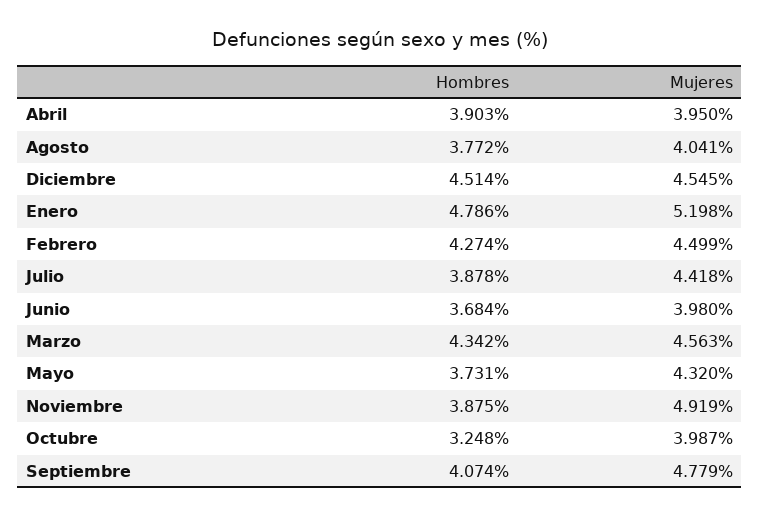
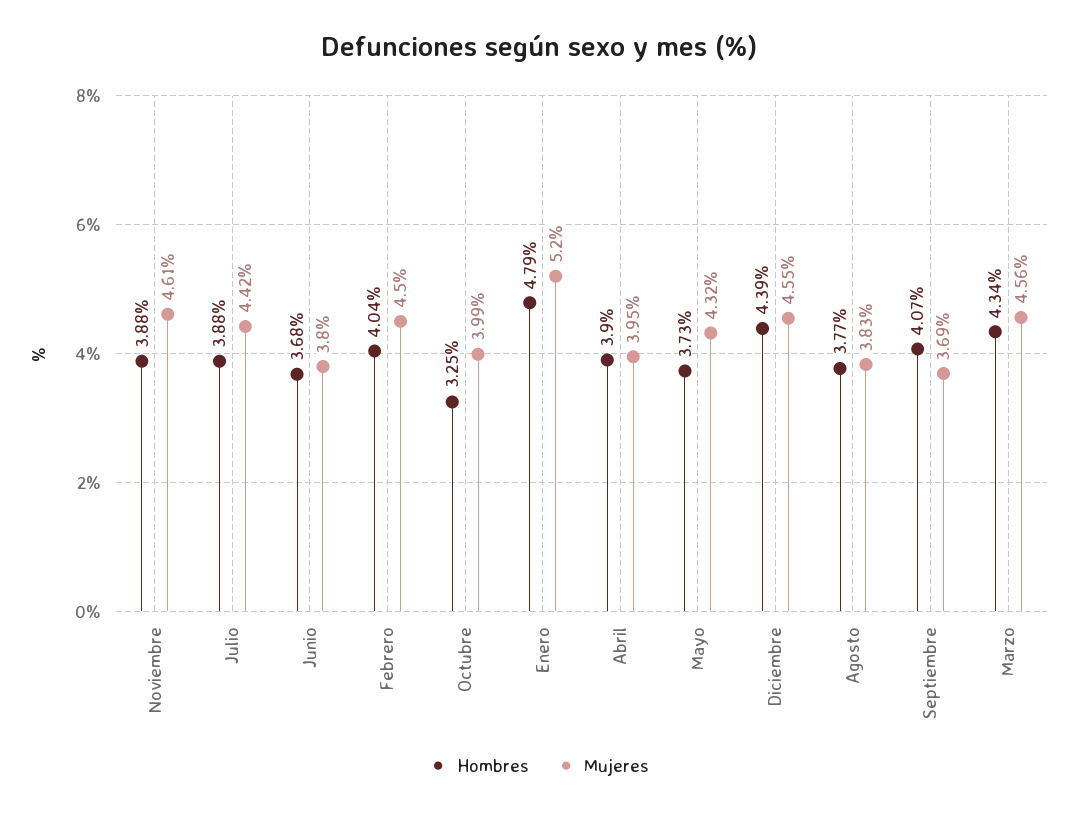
  {
    "Hombres": {
      "Abril": 3.903,
      "Agosto": 3.772,
-     "Diciembre": 4.514,
+     "Diciembre": 4.39,
      "Enero": 4.786,
-     "Febrero": 4.274,
+     "Febrero": 4.04,
      "Julio": 3.878,
      "Junio": 3.684,
      "Marzo": 4.342,
      "Mayo": 3.731,
      "Noviembre": 3.875,
      "Octubre": 3.248,
      "Septiembre": 4.074
    },
    "Mujeres": {
      "Abril": 3.95,
-     "Agosto": 4.041,
+     "Agosto": 3.83,
      "Diciembre": 4.545,
      "Enero": 5.198,
      "Febrero": 4.499,
      "Julio": 4.418,
-     "Junio": 3.98,
+     "Junio": 3.8,
      "Marzo": 4.563,
      "Mayo": 4.32,
-     "Noviembre": 4.919,
+     "Noviembre": 4.61,
      "Octubre": 3.987,
-     "Septiembre": 4.779
+     "Septiembre": 3.69
    }
  }

